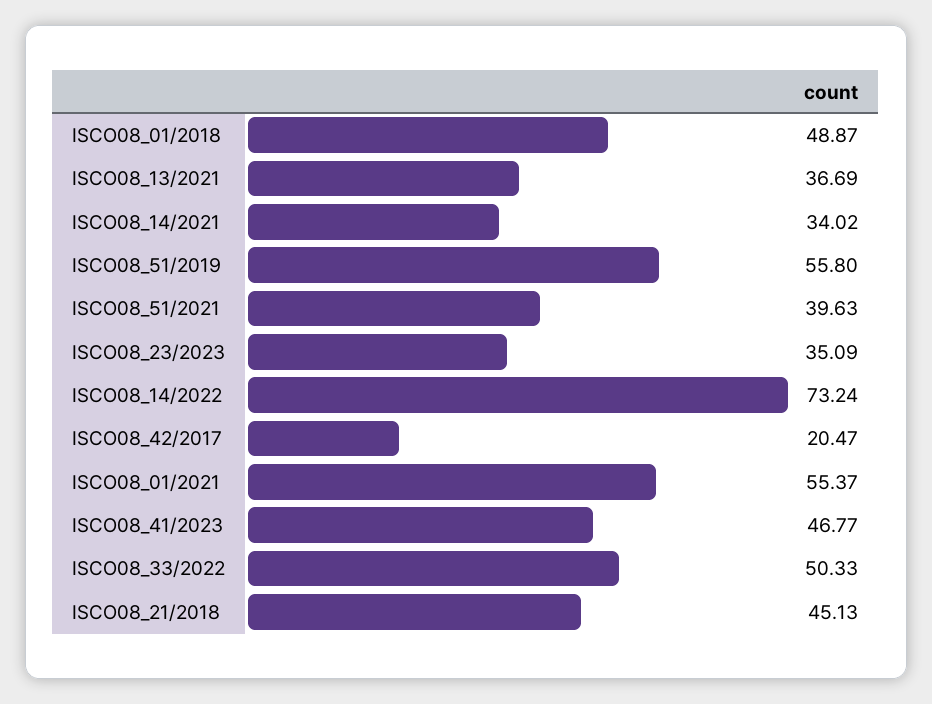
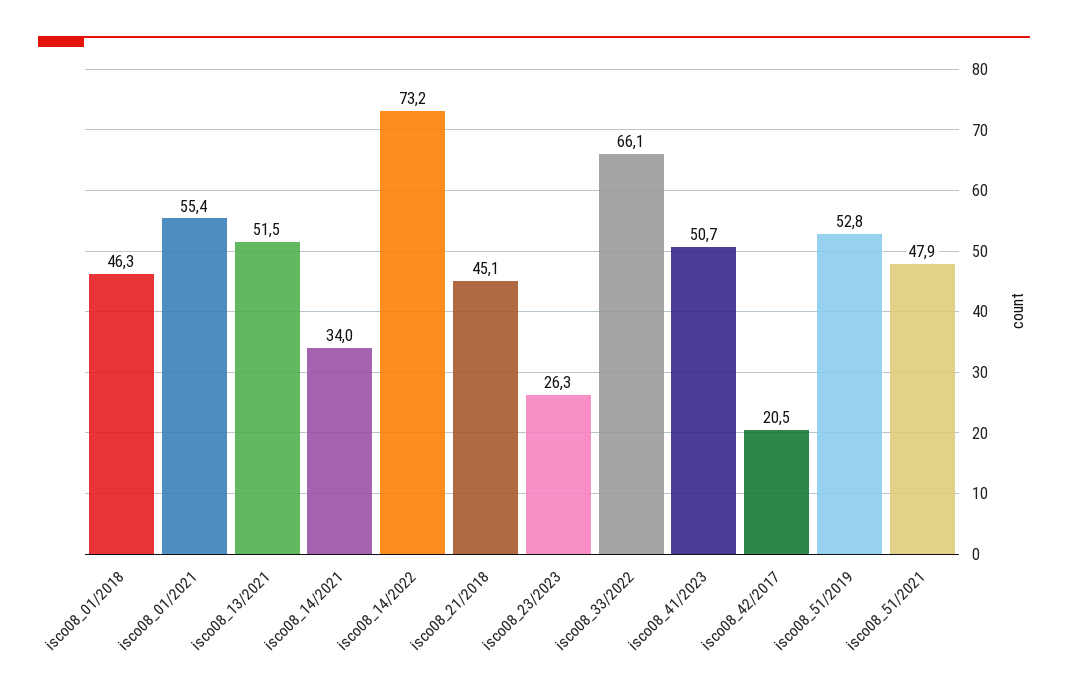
  {
-   "ISCO08_01/2018": 48.87,
+   "ISCO08_01/2018": 46.3,
-   "ISCO08_13/2021": 36.69,
+   "ISCO08_13/2021": 51.5,
    "ISCO08_14/2021": 34.02,
-   "ISCO08_51/2019": 55.8,
+   "ISCO08_51/2019": 52.8,
-   "ISCO08_51/2021": 39.63,
+   "ISCO08_51/2021": 47.9,
-   "ISCO08_23/2023": 35.09,
+   "ISCO08_23/2023": 26.3,
    "ISCO08_14/2022": 73.24,
    "ISCO08_42/2017": 20.47,
    "ISCO08_01/2021": 55.37,
-   "ISCO08_41/2023": 46.77,
+   "ISCO08_41/2023": 50.7,
-   "ISCO08_33/2022": 50.33,
+   "ISCO08_33/2022": 66.1,
    "ISCO08_21/2018": 45.13
  }

